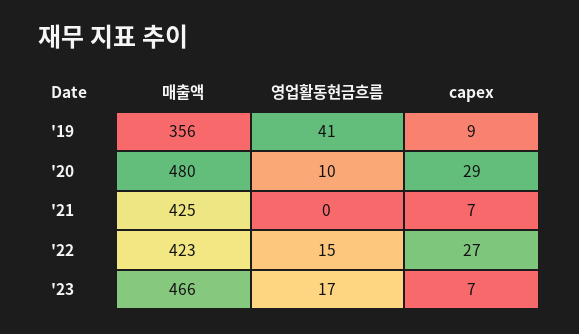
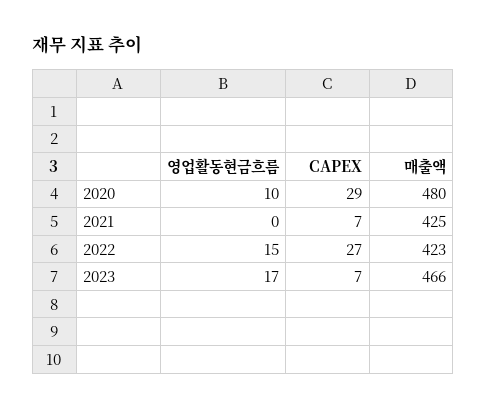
  {
    "매출액": {
-     "'19": 356,
      "'20": 480,
      "'21": 425,
      "'22": 423,
      "'23": 466
    },
    "영업활동현금흐름": {
-     "'19": 41,
      "'20": 10,
      "'21": 0,
      "'22": 15,
      "'23": 17
    },
    "capex": {
-     "'19": 9,
      "'20": 29,
      "'21": 7,
      "'22": 27,
      "'23": 7
    }
  }

